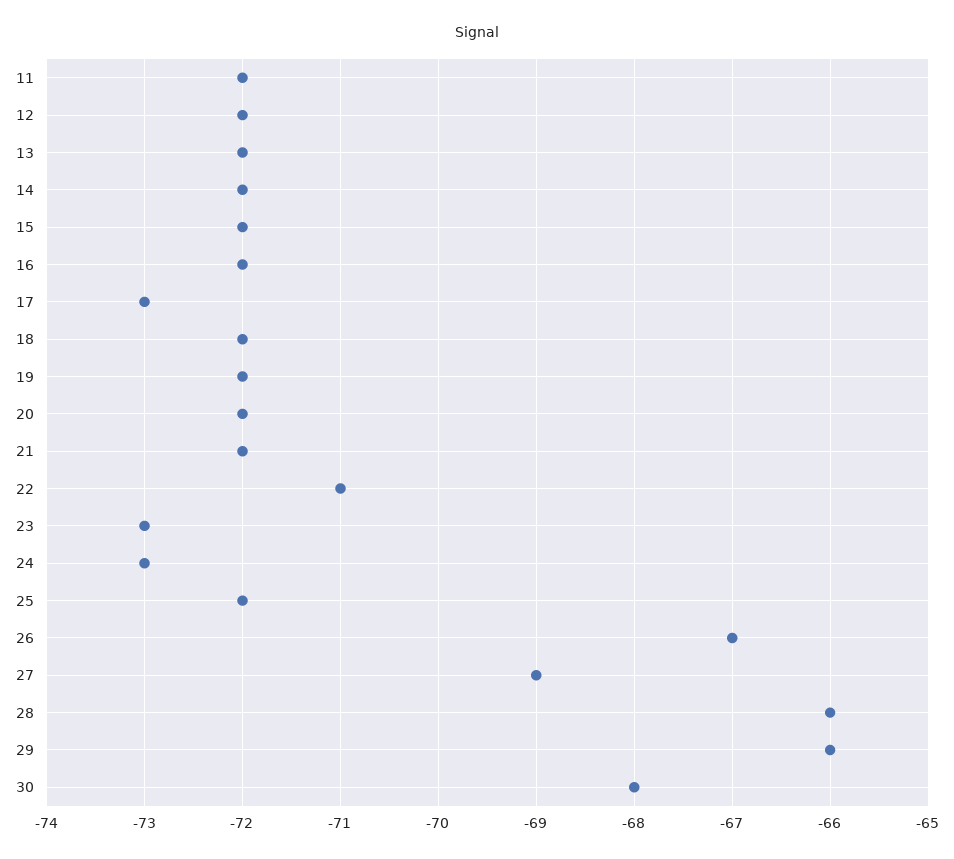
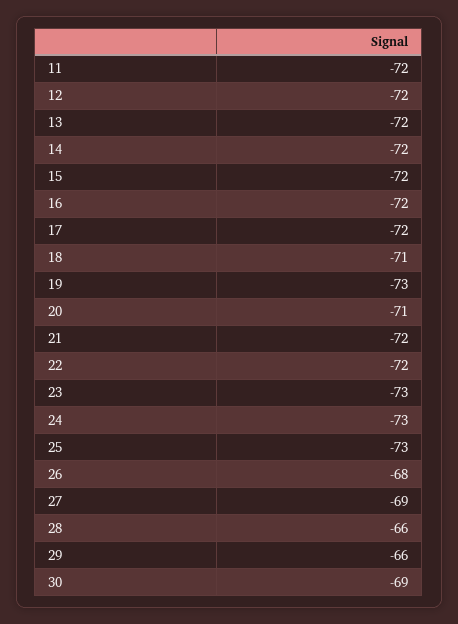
  {
    "11": -72,
    "12": -72,
    "13": -72,
    "14": -72,
    "15": -72,
    "16": -72,
-   "17": -73,
+   "17": -72,
-   "18": -72,
+   "18": -71,
-   "19": -72,
+   "19": -73,
-   "20": -72,
+   "20": -71,
    "21": -72,
-   "22": -71,
+   "22": -72,
    "23": -73,
    "24": -73,
-   "25": -72,
+   "25": -73,
-   "26": -67,
+   "26": -68,
    "27": -69,
    "28": -66,
    "29": -66,
-   "30": -68
+   "30": -69
  }

